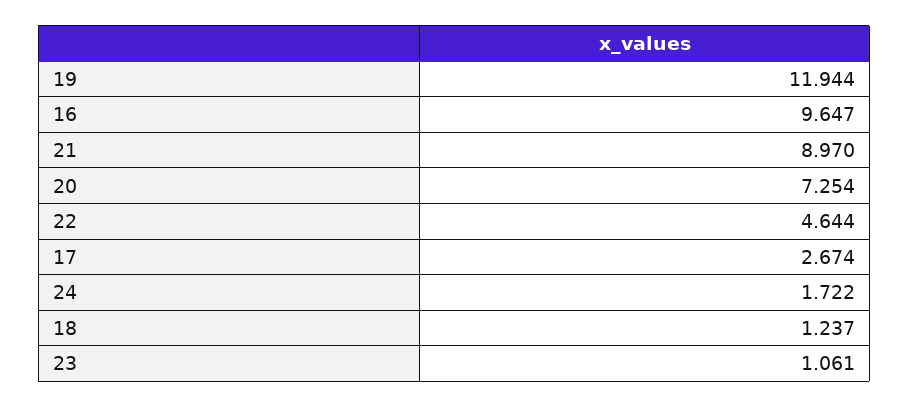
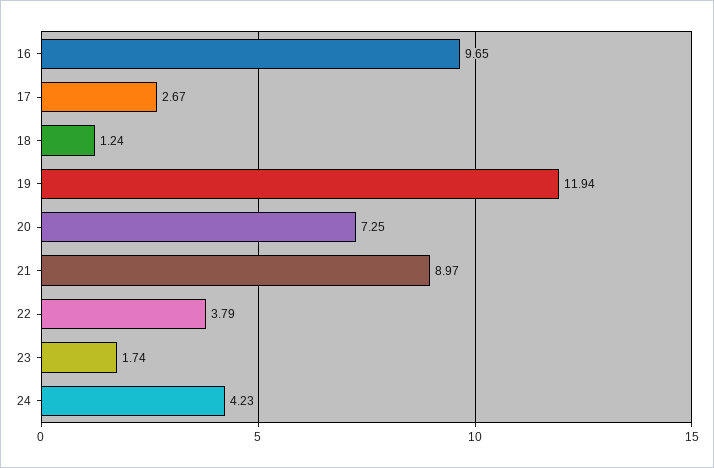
  {
    "19": 11.944,
    "16": 9.647,
    "21": 8.97,
    "20": 7.254,
-   "22": 4.644,
+   "22": 3.79,
    "17": 2.674,
-   "24": 1.722,
+   "24": 4.23,
    "18": 1.237,
-   "23": 1.061
+   "23": 1.74
  }

